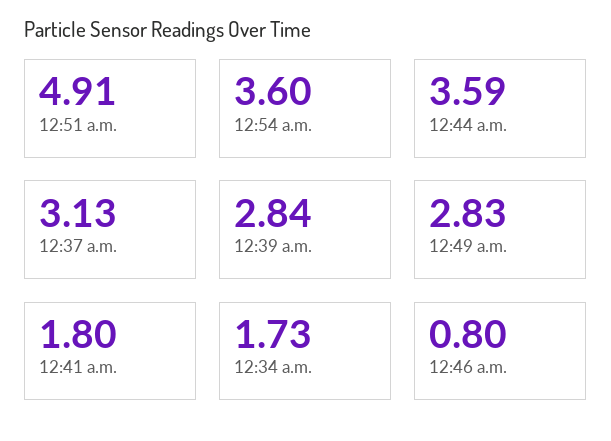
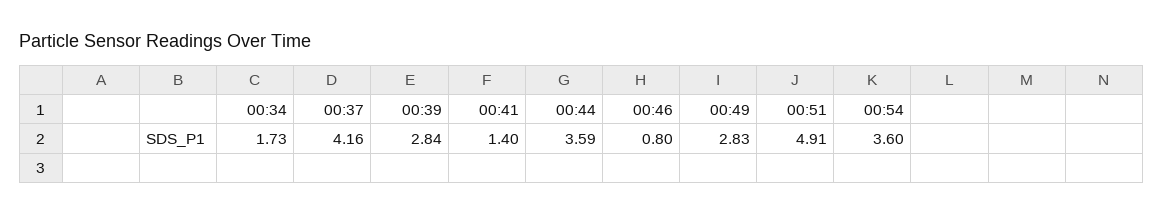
  {
    "12:51 a.m.": 4.91,
    "12:54 a.m.": 3.6,
    "12:44 a.m.": 3.59,
-   "12:37 a.m.": 3.13,
+   "12:37 a.m.": 4.16,
    "12:39 a.m.": 2.84,
    "12:49 a.m.": 2.83,
-   "12:41 a.m.": 1.8,
+   "12:41 a.m.": 1.4,
    "12:34 a.m.": 1.73,
    "12:46 a.m.": 0.8
  }

